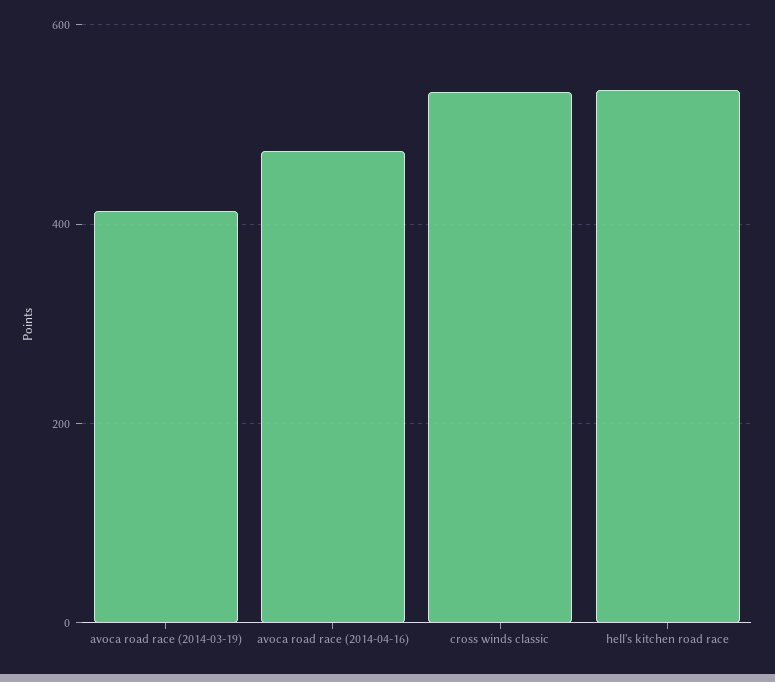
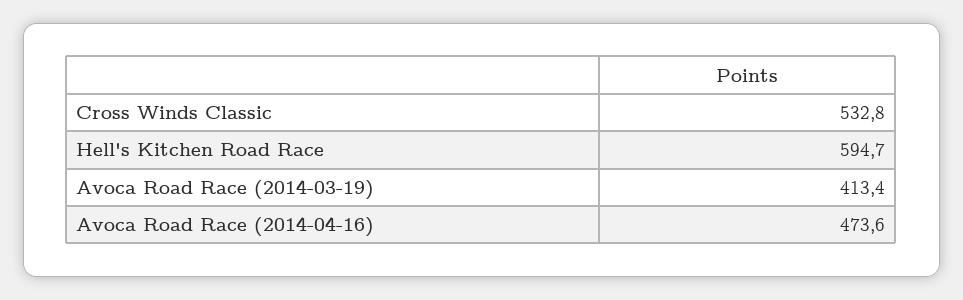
  {
    "avoca road race (2014-03-19)": 413.4,
    "avoca road race (2014-04-16)": 473.6,
    "cross winds classic": 532.8,
-   "hell's kitchen road race": 540
+   "hell's kitchen road race": 594.7
  }

